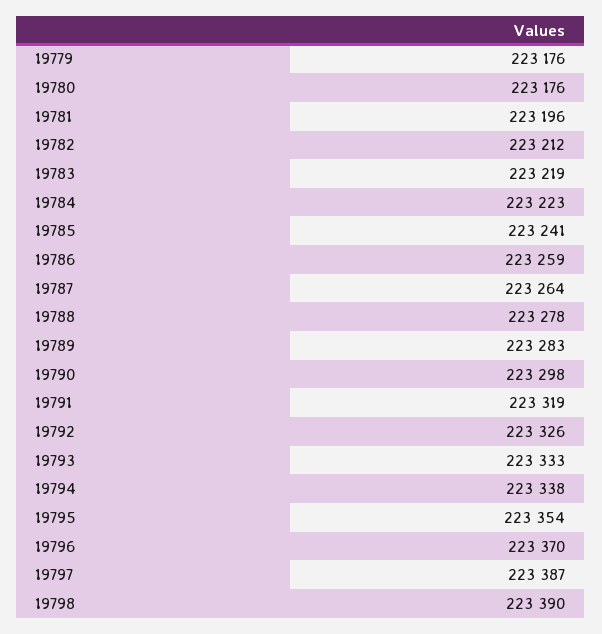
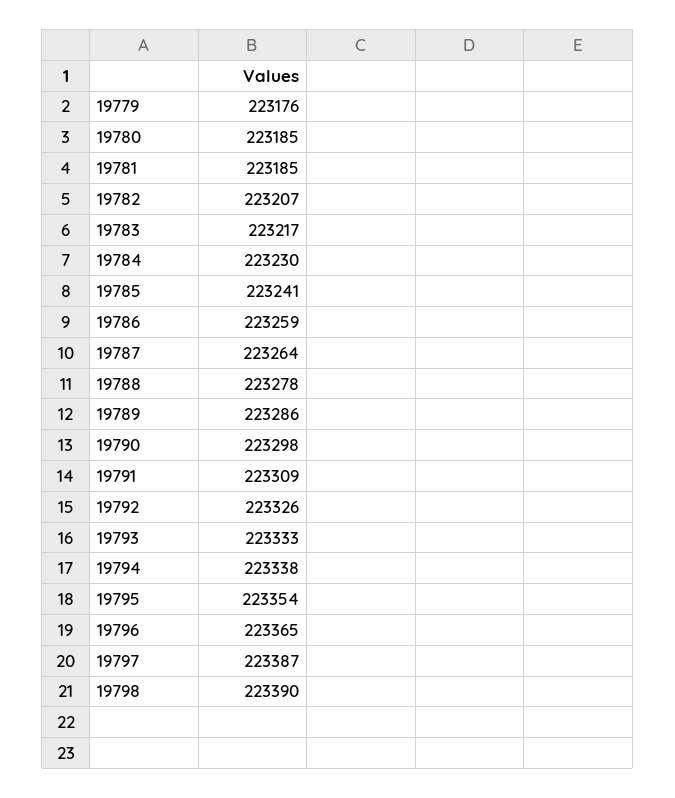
  {
    "19779": 223176,
-   "19780": 223176,
+   "19780": 223185,
-   "19781": 223196,
+   "19781": 223185,
-   "19782": 223212,
+   "19782": 223207,
-   "19783": 223219,
+   "19783": 223217,
-   "19784": 223223,
+   "19784": 223230,
    "19785": 223241,
    "19786": 223259,
    "19787": 223264,
    "19788": 223278,
-   "19789": 223283,
+   "19789": 223286,
    "19790": 223298,
-   "19791": 223319,
+   "19791": 223309,
    "19792": 223326,
    "19793": 223333,
    "19794": 223338,
    "19795": 223354,
-   "19796": 223370,
+   "19796": 223365,
    "19797": 223387,
    "19798": 223390
  }

